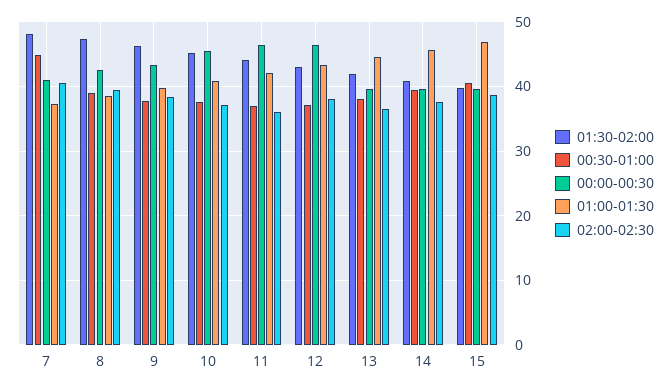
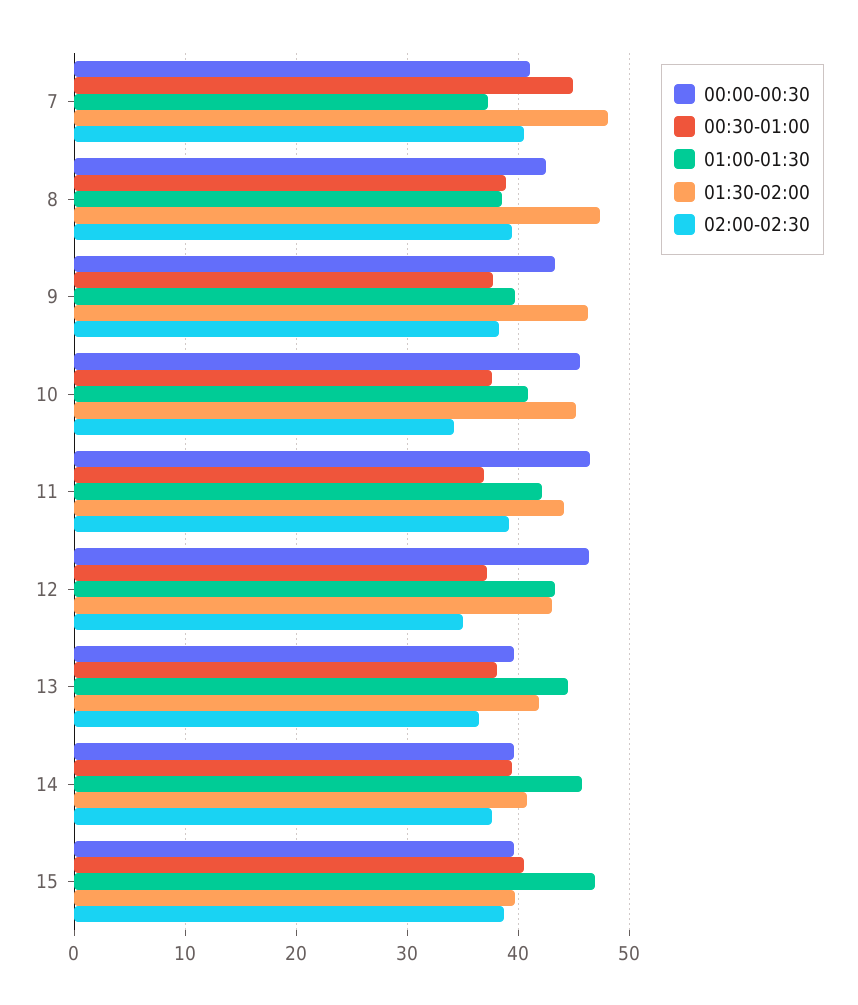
  {
    "01:30-02:00": {
      "7": 48,
      "8": 47,
      "9": 46,
      "10": 45,
      "11": 44,
      "12": 43,
      "13": 42,
      "14": 41,
      "15": 40
    },
    "00:30-01:00": {
      "7": 45,
      "8": 39,
      "9": 38,
      "10": 38,
      "11": 37,
      "12": 37,
      "13": 38,
      "14": 39,
      "15": 41
    },
    "00:00-00:30": {
      "7": 41,
      "8": 42,
      "9": 43,
      "10": 46,
      "11": 46,
      "12": 46,
      "13": 40,
      "14": 40,
      "15": 40
    },
    "01:00-01:30": {
      "7": 37,
      "8": 39,
      "9": 40,
      "10": 41,
      "11": 42,
      "12": 43,
      "13": 45,
      "14": 46,
      "15": 47
    },
    "02:00-02:30": {
      "7": 41,
      "8": 39,
      "9": 38,
-     "10": 37,
+     "10": 34,
-     "11": 36,
+     "11": 39,
-     "12": 38,
+     "12": 35,
      "13": 37,
      "14": 38,
      "15": 39
    }
  }

